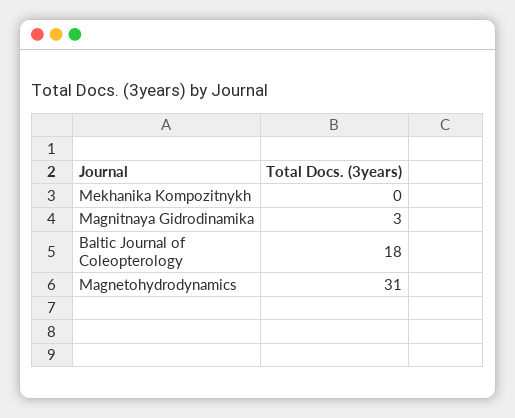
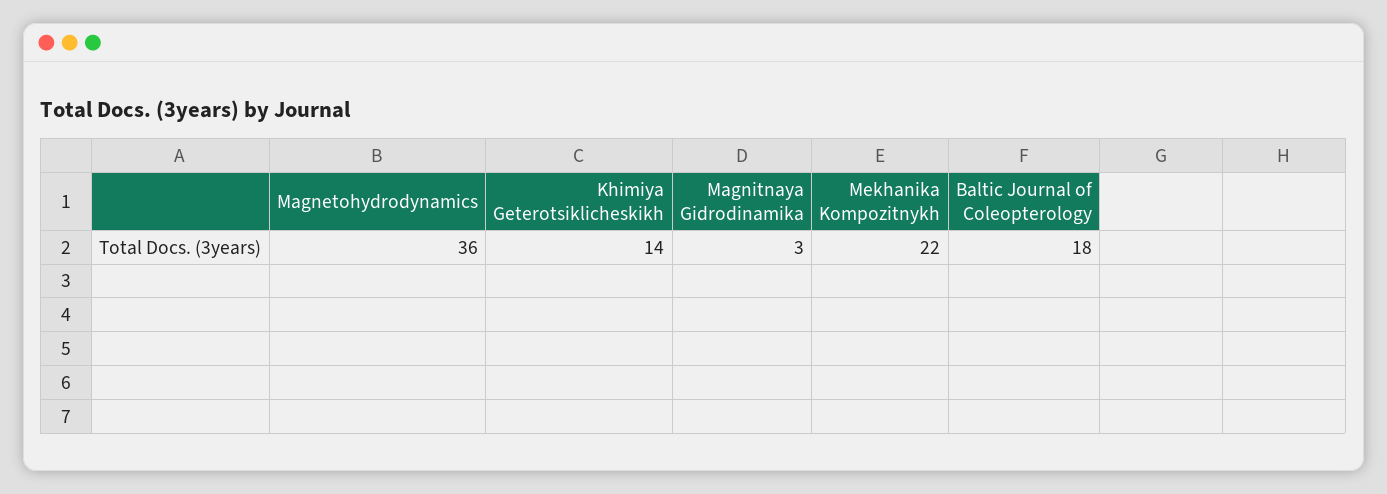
  {
-   "Mekhanika Kompozitnykh": 0,
+   "Mekhanika Kompozitnykh": 22,
    "Magnitnaya Gidrodinamika": 3,
    "Baltic Journal of Coleopterology": 18,
-   "Magnetohydrodynamics": 31
+   "Magnetohydrodynamics": 36,
+   "Khimiya Geterotsiklicheskikh": 14
  }

